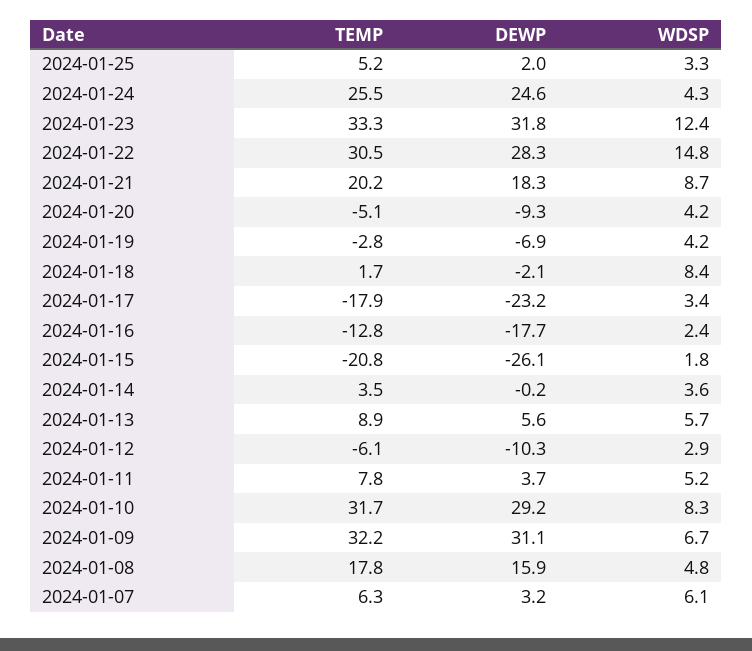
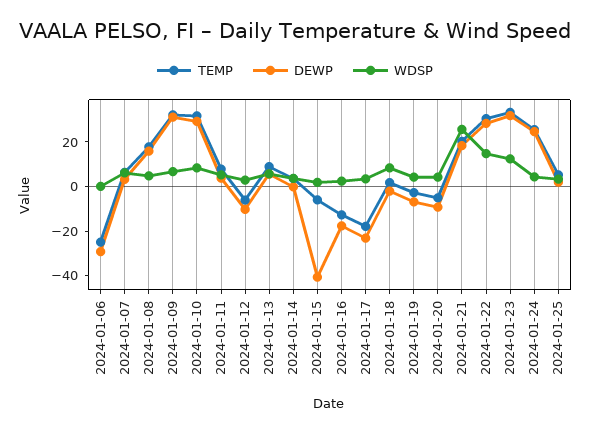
  {
    "TEMP": {
      "2024-01-25": 5.2,
      "2024-01-24": 25.5,
      "2024-01-23": 33.3,
      "2024-01-22": 30.5,
      "2024-01-21": 20.2,
      "2024-01-20": -5.1,
      "2024-01-19": -2.8,
      "2024-01-18": 1.7,
      "2024-01-17": -17.9,
      "2024-01-16": -12.8,
-     "2024-01-15": -20.8,
+     "2024-01-15": -5,
      "2024-01-14": 3.5,
      "2024-01-13": 8.9,
      "2024-01-12": -6.1,
      "2024-01-11": 7.8,
      "2024-01-10": 31.7,
      "2024-01-09": 32.2,
      "2024-01-08": 17.8,
-     "2024-01-07": 6.3
+     "2024-01-07": 6.3,
+     "2024-01-06": -25
    },
    "DEWP": {
      "2024-01-25": 2,
      "2024-01-24": 24.6,
      "2024-01-23": 31.8,
      "2024-01-22": 28.3,
      "2024-01-21": 18.3,
      "2024-01-20": -9.3,
      "2024-01-19": -6.9,
      "2024-01-18": -2.1,
      "2024-01-17": -23.2,
      "2024-01-16": -17.7,
-     "2024-01-15": -26.1,
+     "2024-01-15": -40,
      "2024-01-14": -0.2,
      "2024-01-13": 5.6,
      "2024-01-12": -10.3,
      "2024-01-11": 3.7,
      "2024-01-10": 29.2,
      "2024-01-09": 31.1,
      "2024-01-08": 15.9,
-     "2024-01-07": 3.2
+     "2024-01-07": 3.2,
+     "2024-01-06": -30
    },
    "WDSP": {
      "2024-01-25": 3.3,
      "2024-01-24": 4.3,
      "2024-01-23": 12.4,
      "2024-01-22": 14.8,
-     "2024-01-21": 8.7,
+     "2024-01-21": 25,
      "2024-01-20": 4.2,
      "2024-01-19": 4.2,
      "2024-01-18": 8.4,
      "2024-01-17": 3.4,
      "2024-01-16": 2.4,
      "2024-01-15": 1.8,
      "2024-01-14": 3.6,
      "2024-01-13": 5.7,
      "2024-01-12": 2.9,
      "2024-01-11": 5.2,
      "2024-01-10": 8.3,
      "2024-01-09": 6.7,
      "2024-01-08": 4.8,
-     "2024-01-07": 6.1
+     "2024-01-07": 6.1,
+     "2024-01-06": 0
    }
  }

